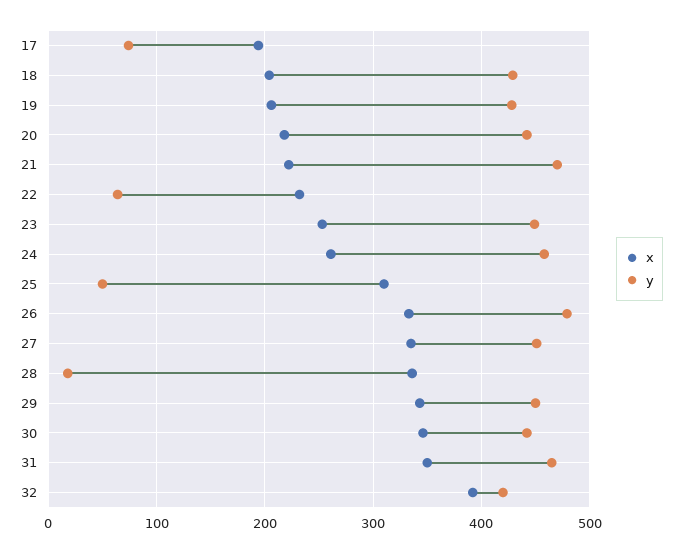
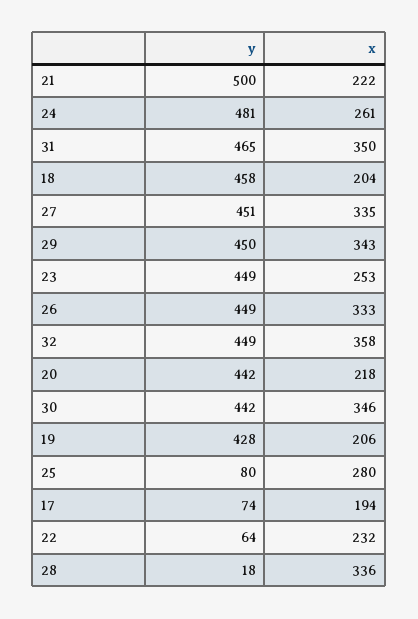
  {
    "x": {
      "17": 194,
      "18": 204,
      "19": 206,
      "20": 218,
      "21": 222,
      "22": 232,
      "23": 253,
      "24": 261,
-     "25": 310,
+     "25": 280,
      "26": 333,
      "27": 335,
      "28": 336,
      "29": 343,
      "30": 346,
      "31": 350,
-     "32": 390
+     "32": 358
    },
    "y": {
      "17": 74,
-     "18": 430,
+     "18": 458,
      "19": 428,
      "20": 442,
-     "21": 470,
+     "21": 500,
      "22": 64,
      "23": 449,
-     "24": 460,
+     "24": 481,
-     "25": 50,
+     "25": 80,
-     "26": 480,
+     "26": 449,
      "27": 451,
      "28": 18,
      "29": 450,
      "30": 442,
      "31": 465,
-     "32": 420
+     "32": 449
    }
  }

